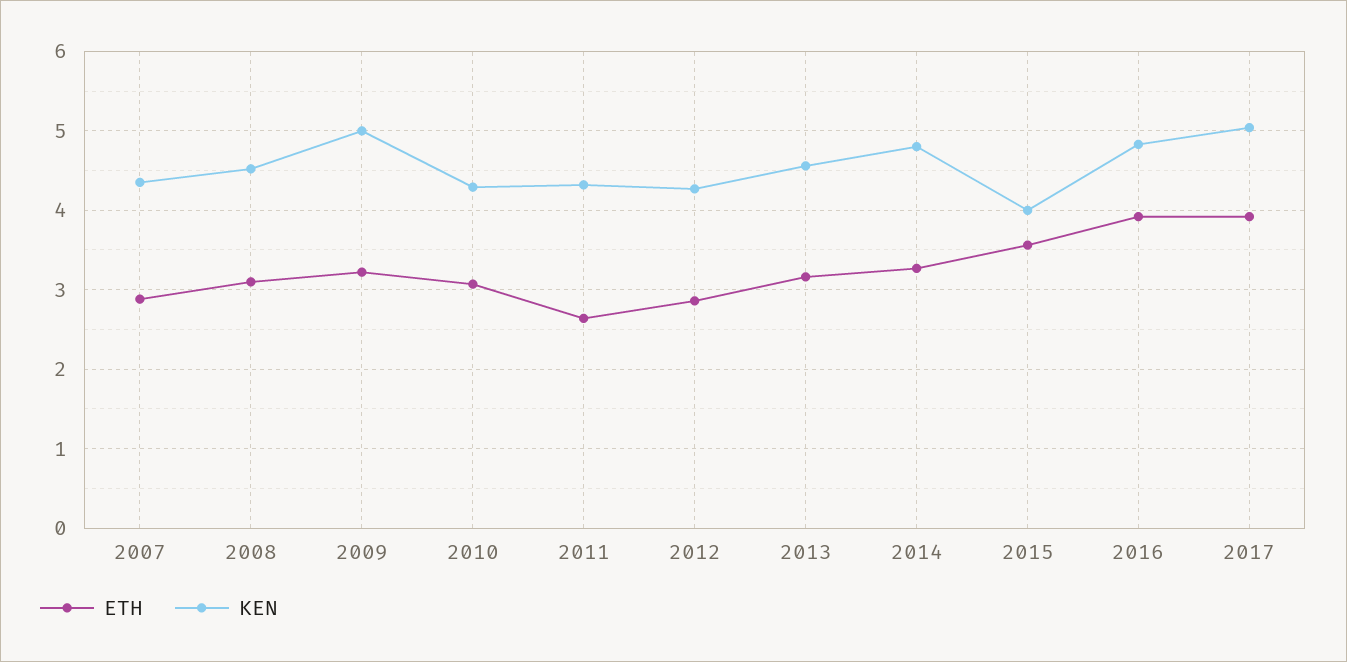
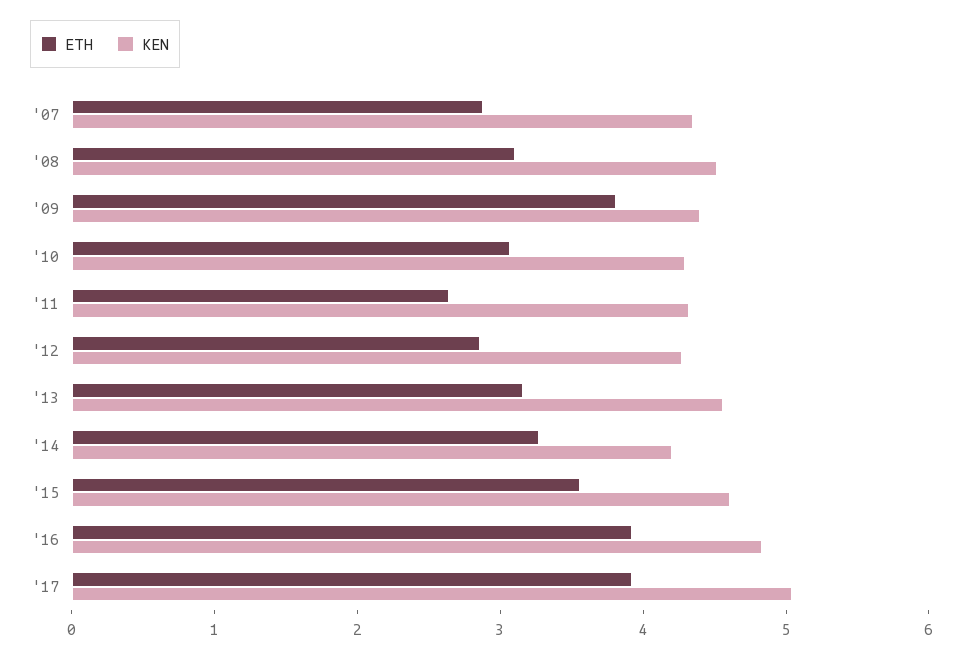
  {
    "ETH": {
      "2007": 2.9,
      "2008": 3.1,
-     "2009": 3.2,
+     "2009": 3.8,
      "2010": 3.1,
      "2011": 2.6,
      "2012": 2.9,
      "2013": 3.2,
      "2014": 3.3,
      "2015": 3.6,
      "2016": 3.9,
      "2017": 3.9
    },
    "KEN": {
      "2007": 4.4,
      "2008": 4.5,
-     "2009": 5,
+     "2009": 4.4,
      "2010": 4.3,
      "2011": 4.3,
      "2012": 4.3,
      "2013": 4.6,
-     "2014": 4.8,
+     "2014": 4.2,
-     "2015": 4,
+     "2015": 4.6,
      "2016": 4.8,
      "2017": 5
    }
  }

